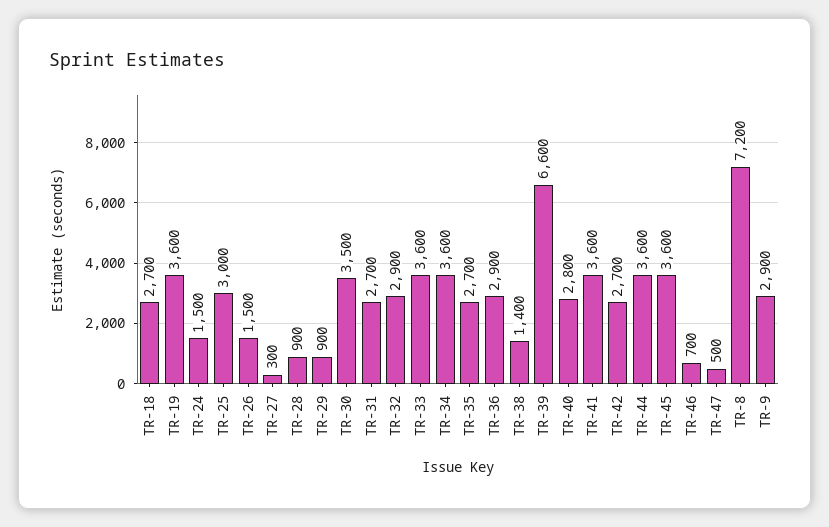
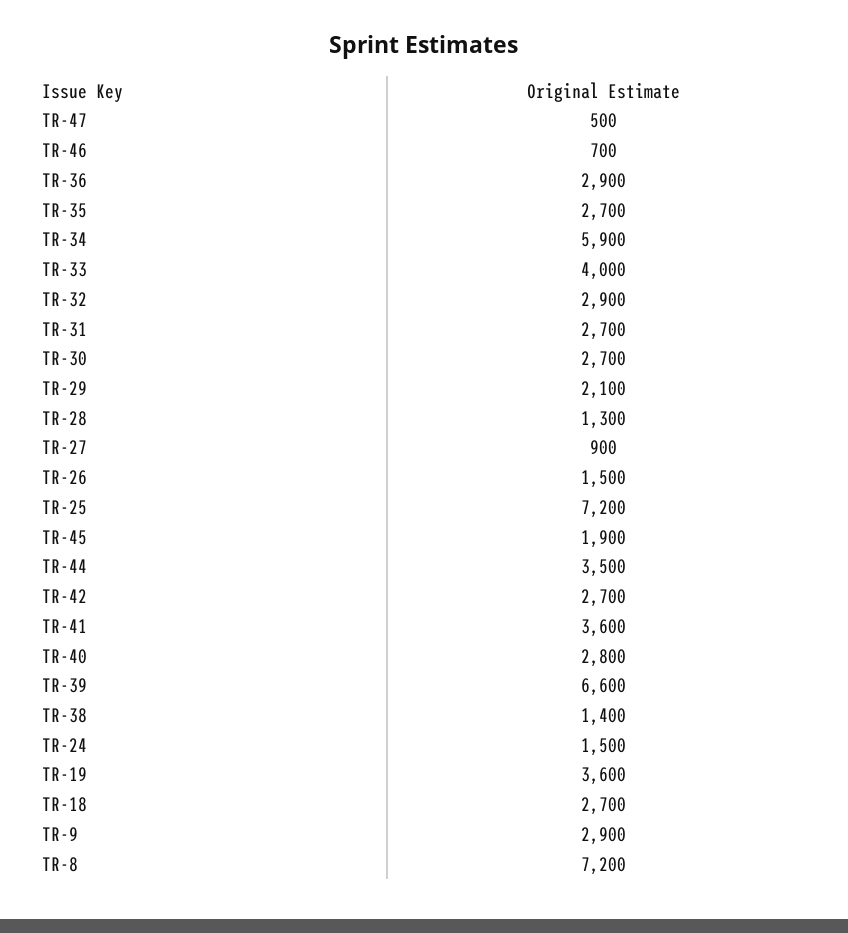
  {
    "TR-18": 2700,
    "TR-19": 3600,
    "TR-24": 1500,
-   "TR-25": 3000,
+   "TR-25": 7200,
    "TR-26": 1500,
-   "TR-27": 300,
+   "TR-27": 900,
-   "TR-28": 900,
+   "TR-28": 1300,
-   "TR-29": 900,
+   "TR-29": 2100,
-   "TR-30": 3500,
+   "TR-30": 2700,
    "TR-31": 2700,
    "TR-32": 2900,
-   "TR-33": 3600,
+   "TR-33": 4000,
-   "TR-34": 3600,
+   "TR-34": 5900,
    "TR-35": 2700,
    "TR-36": 2900,
    "TR-38": 1400,
    "TR-39": 6600,
    "TR-40": 2800,
    "TR-41": 3600,
    "TR-42": 2700,
-   "TR-44": 3600,
+   "TR-44": 3500,
-   "TR-45": 3600,
+   "TR-45": 1900,
    "TR-46": 700,
    "TR-47": 500,
    "TR-8": 7200,
    "TR-9": 2900
  }

